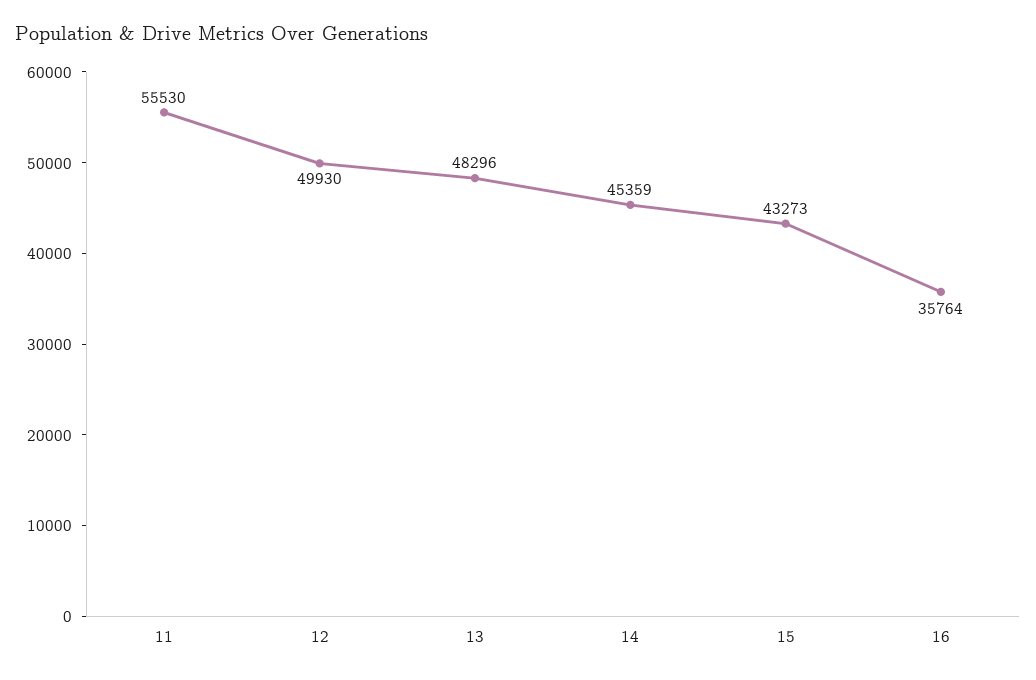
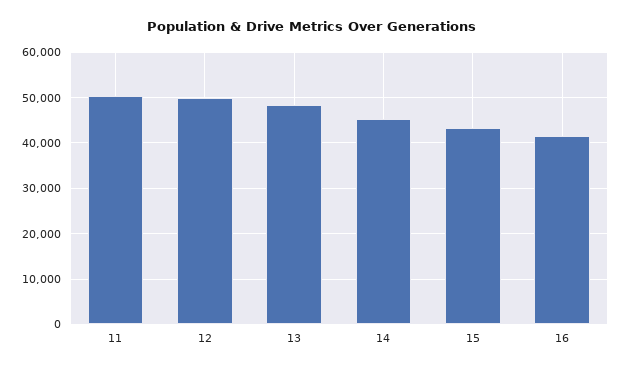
  {
-   "11": 55530,
+   "11": 50000,
    "12": 49930,
    "13": 48296,
    "14": 45359,
    "15": 43273,
-   "16": 35764
+   "16": 42000
  }

